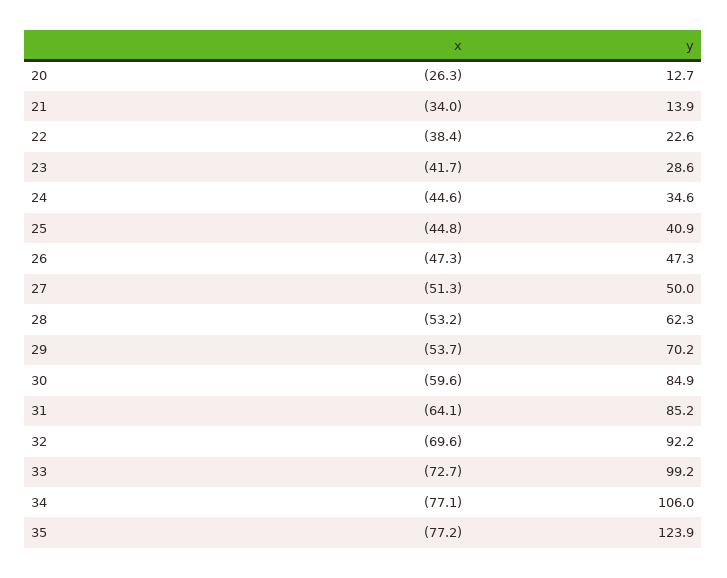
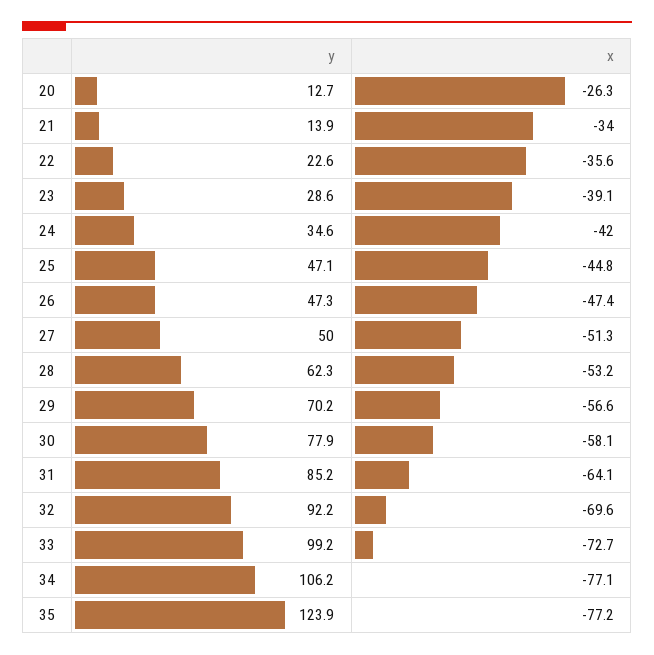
  {
    "x": {
      "20": -26.3,
      "21": -34,
-     "22": -38.4,
+     "22": -35.6,
-     "23": -41.7,
+     "23": -39.1,
-     "24": -44.6,
+     "24": -42,
      "25": -44.8,
-     "26": -47.3,
+     "26": -47.4,
      "27": -51.3,
      "28": -53.2,
-     "29": -53.7,
+     "29": -56.6,
-     "30": -59.6,
+     "30": -58.1,
      "31": -64.1,
      "32": -69.6,
      "33": -72.7,
      "34": -77.1,
      "35": -77.2
    },
    "y": {
      "20": 12.7,
      "21": 13.9,
      "22": 22.6,
      "23": 28.6,
      "24": 34.6,
-     "25": 40.9,
+     "25": 47.1,
      "26": 47.3,
      "27": 50,
      "28": 62.3,
      "29": 70.2,
-     "30": 84.9,
+     "30": 77.9,
      "31": 85.2,
      "32": 92.2,
      "33": 99.2,
-     "34": 106,
+     "34": 106.2,
      "35": 123.9
    }
  }

